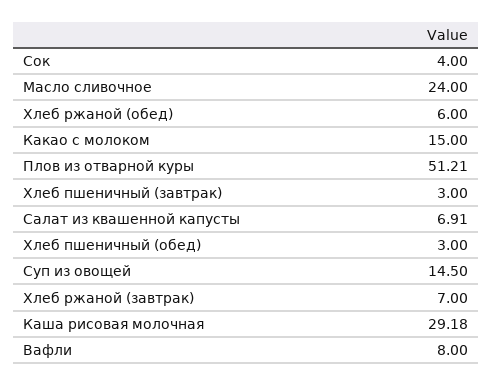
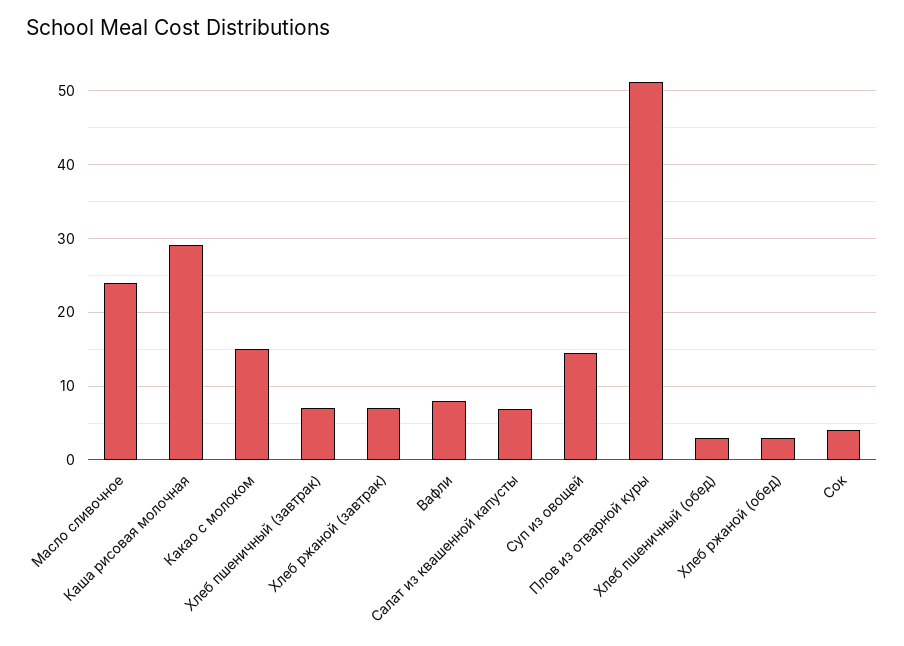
  {
    "Сок": 4,
    "Масло сливочное": 24,
-   "Хлеб ржаной (обед)": 6,
+   "Хлеб ржаной (обед)": 3,
    "Какао с молоком": 15,
    "Плов из отварной куры": 51.21,
-   "Хлеб пшеничный (завтрак)": 3,
+   "Хлеб пшеничный (завтрак)": 7,
    "Салат из квашенной капусты": 6.91,
    "Хлеб пшеничный (обед)": 3,
    "Суп из овощей": 14.5,
    "Хлеб ржаной (завтрак)": 7,
    "Каша рисовая молочная": 29.18,
    "Вафли": 8
  }

